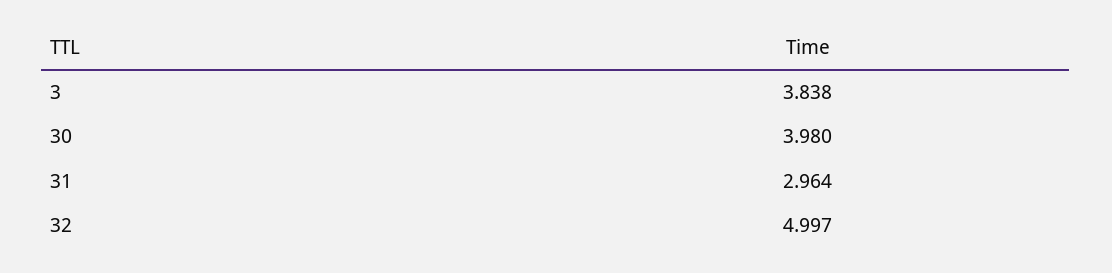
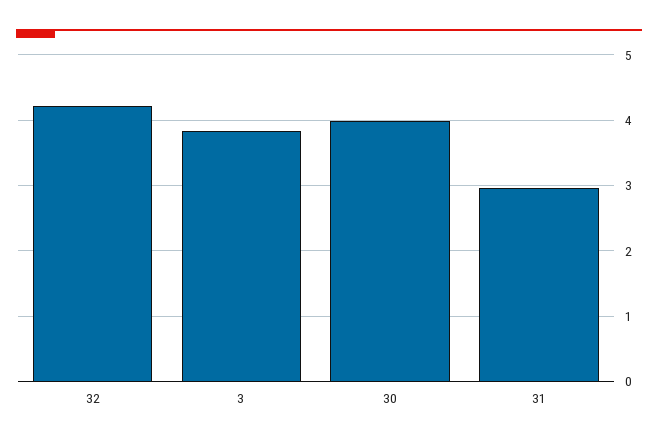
  {
    "3": 3.838,
    "30": 3.98,
    "31": 2.964,
-   "32": 4.997
+   "32": 4.2
  }

